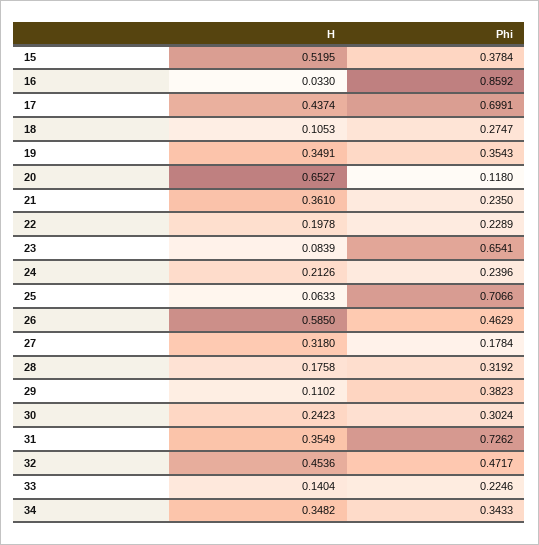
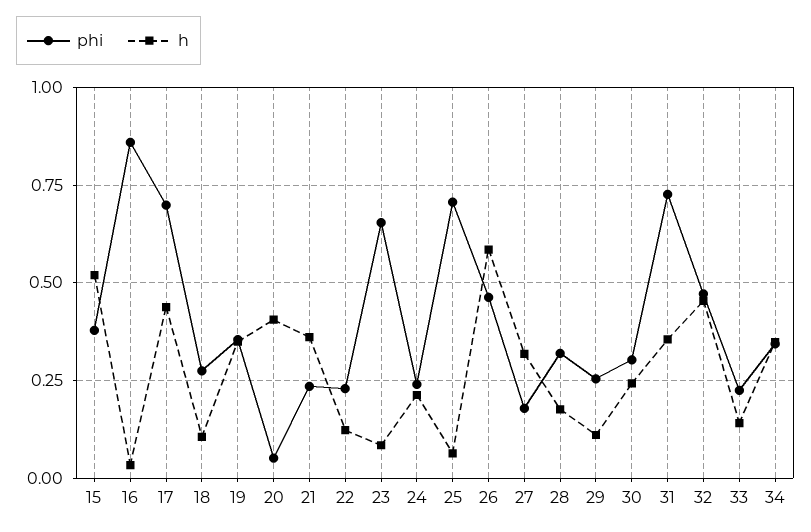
  {
    "H": {
      "15": 0.5195,
      "16": 0.033,
      "17": 0.4374,
      "18": 0.1053,
      "19": 0.3491,
-     "20": 0.6527,
+     "20": 0.4,
      "21": 0.361,
-     "22": 0.1978,
+     "22": 0.125,
      "23": 0.0839,
      "24": 0.2126,
      "25": 0.0633,
      "26": 0.585,
      "27": 0.318,
      "28": 0.1758,
      "29": 0.1102,
      "30": 0.2423,
      "31": 0.3549,
      "32": 0.4536,
      "33": 0.1404,
      "34": 0.3482
    },
    "Phi": {
      "15": 0.3784,
      "16": 0.8592,
      "17": 0.6991,
      "18": 0.2747,
      "19": 0.3543,
-     "20": 0.118,
+     "20": 0.05,
      "21": 0.235,
      "22": 0.2289,
      "23": 0.6541,
      "24": 0.2396,
      "25": 0.7066,
      "26": 0.4629,
      "27": 0.1784,
      "28": 0.3192,
-     "29": 0.3823,
+     "29": 0.25,
      "30": 0.3024,
      "31": 0.7262,
      "32": 0.4717,
      "33": 0.2246,
      "34": 0.3433
    }
  }

